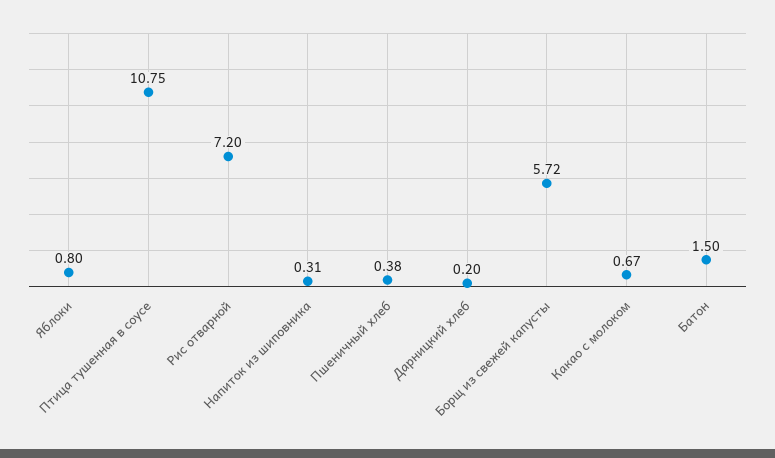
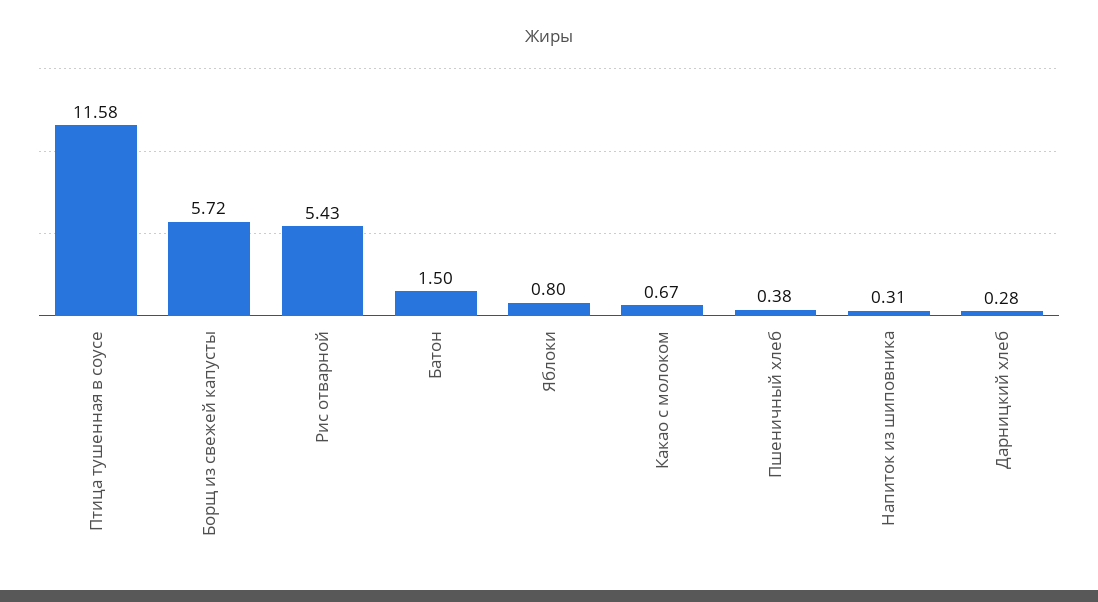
  {
    "Яблоки": 0.8,
-   "Птица тушенная в соусе": 10.75,
+   "Птица тушенная в соусе": 11.58,
-   "Рис отварной": 7.2,
+   "Рис отварной": 5.43,
    "Напиток из шиповника": 0.31,
    "Пшеничный хлеб": 0.38,
-   "Дарницкий хлеб": 0.2,
+   "Дарницкий хлеб": 0.28,
    "Борщ из свежей капусты": 5.72,
    "Какао с молоком": 0.67,
    "Батон": 1.5
  }

